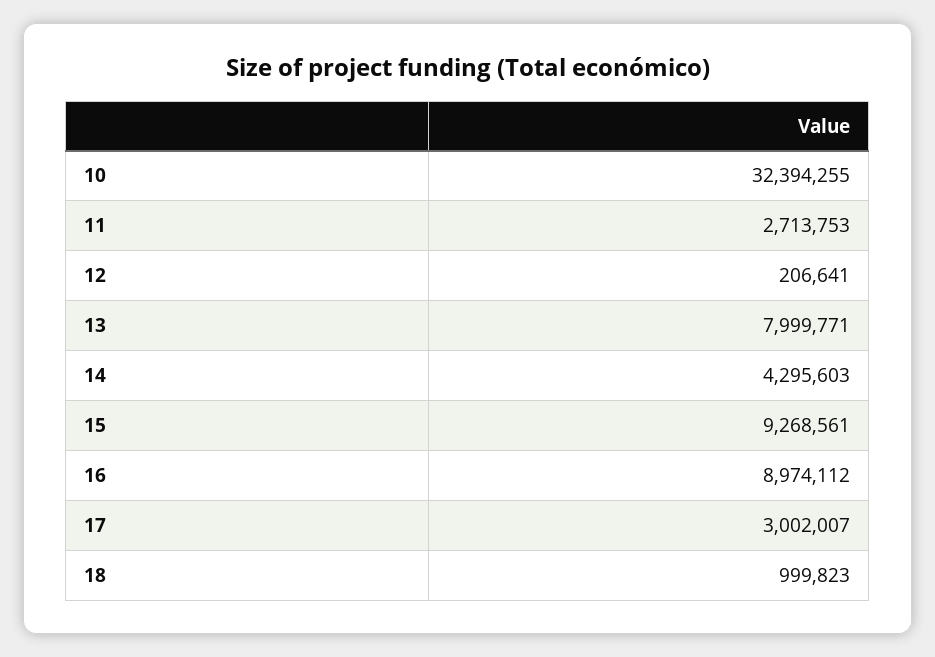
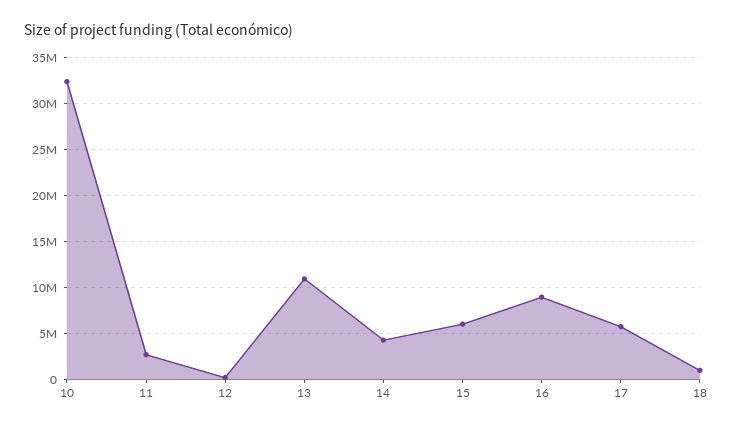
  {
    "10": 32394255,
    "11": 2713753,
    "12": 206641,
-   "13": 7999771,
+   "13": 11000000,
    "14": 4295603,
-   "15": 9268561,
+   "15": 6000000,
    "16": 8974112,
-   "17": 3002007,
+   "17": 6000000,
    "18": 999823
  }

